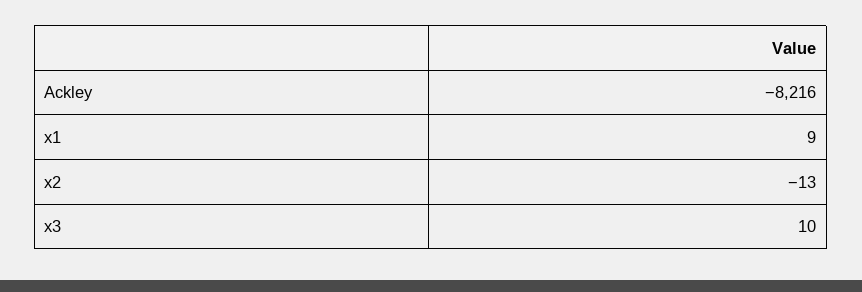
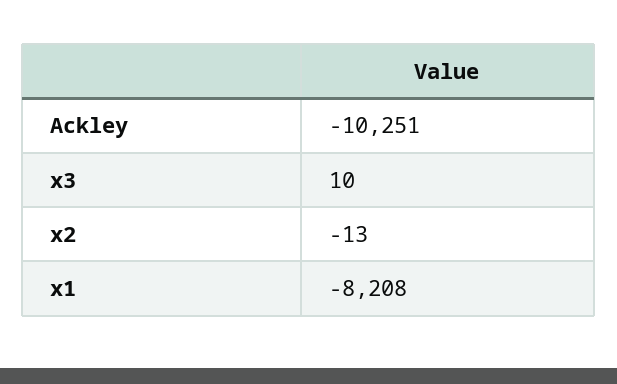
  {
-   "Ackley": -8216,
+   "Ackley": -10251,
-   "x1": 9,
+   "x1": -8208,
    "x2": -13,
    "x3": 10
  }

